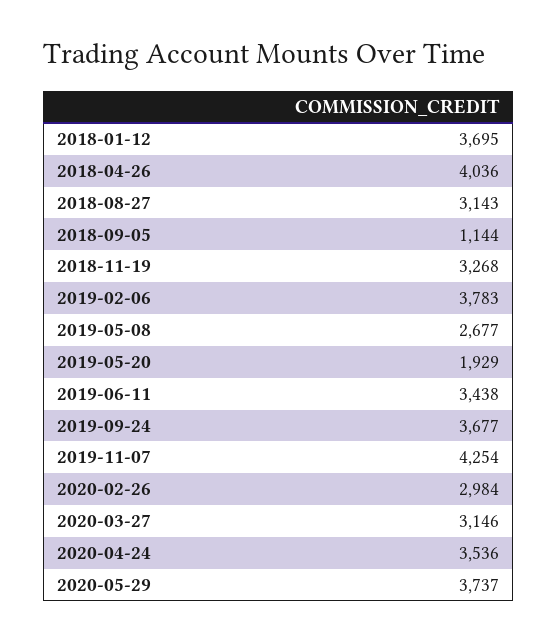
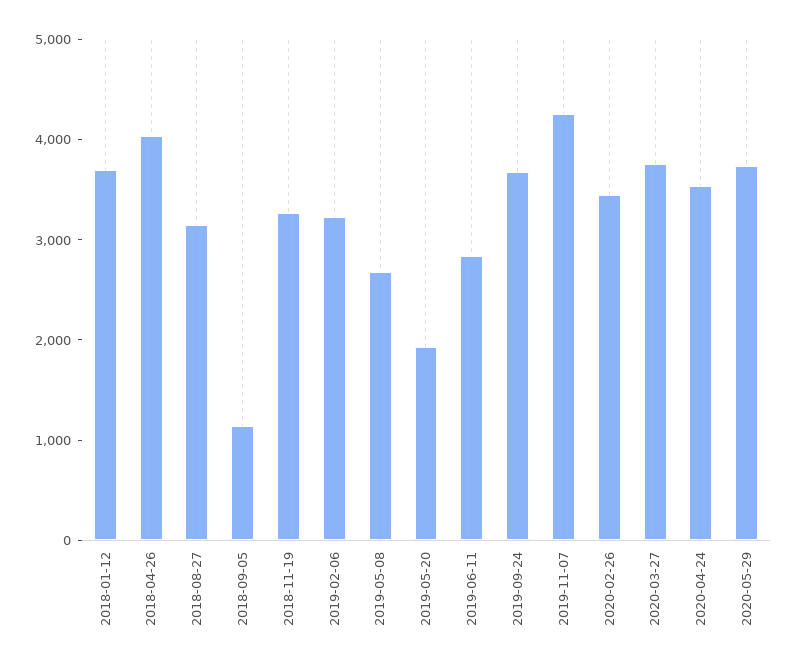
  {
    "2018-01-12": 3695,
    "2018-04-26": 4036,
    "2018-08-27": 3143,
    "2018-09-05": 1144,
    "2018-11-19": 3268,
-   "2019-02-06": 3783,
+   "2019-02-06": 3200,
    "2019-05-08": 2677,
    "2019-05-20": 1929,
-   "2019-06-11": 3438,
+   "2019-06-11": 2800,
    "2019-09-24": 3677,
    "2019-11-07": 4254,
-   "2020-02-26": 2984,
+   "2020-02-26": 3400,
-   "2020-03-27": 3146,
+   "2020-03-27": 3800,
    "2020-04-24": 3536,
    "2020-05-29": 3737
  }

